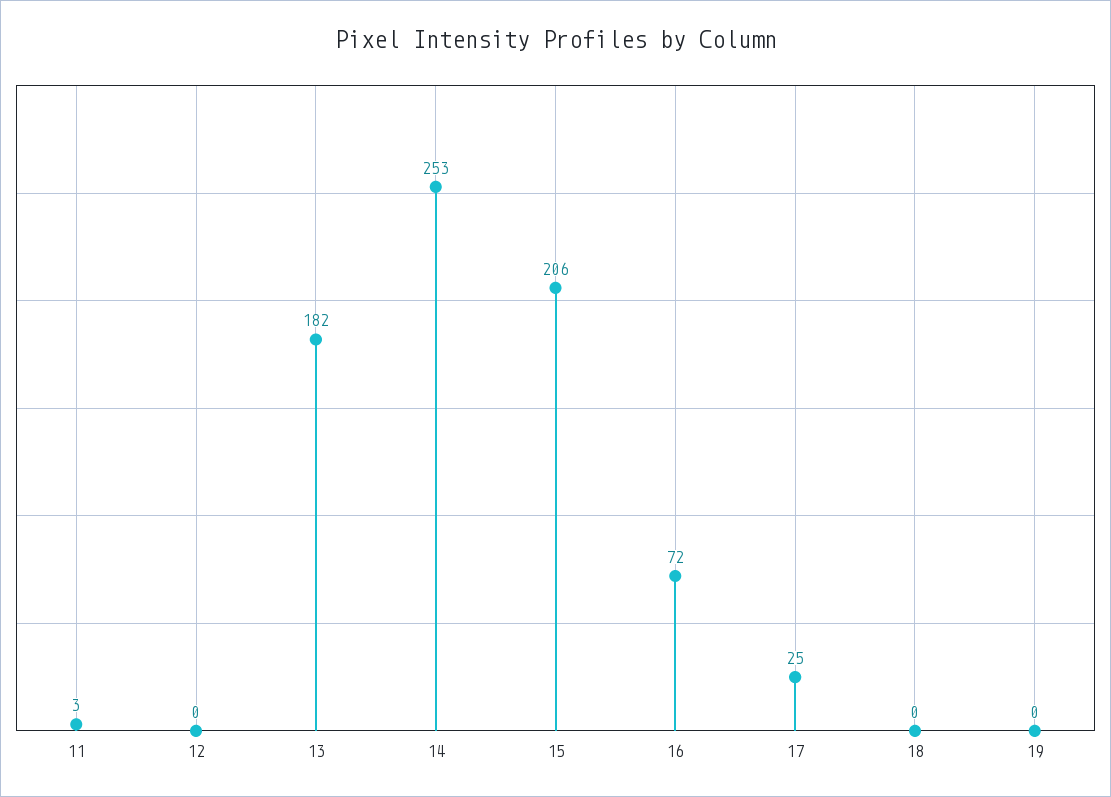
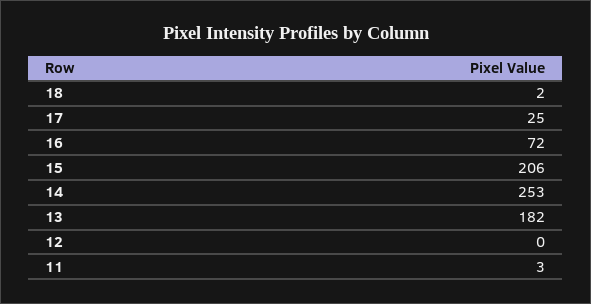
  {
    "11": 3,
    "12": 0,
    "13": 182,
    "14": 253,
    "15": 206,
    "16": 72,
    "17": 25,
-   "18": 0,
+   "18": 2
-   "19": 0
  }

